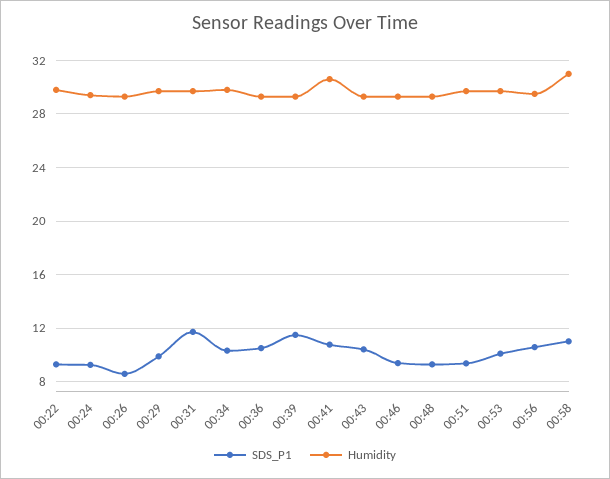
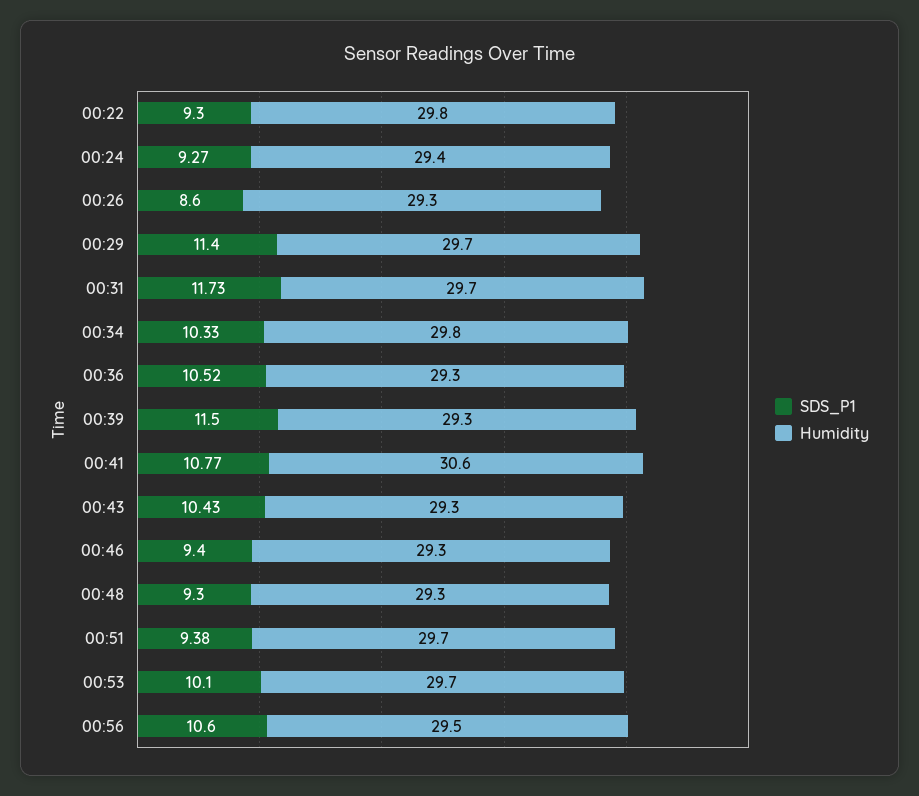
  {
    "SDS_P1": {
      "00:22": 9.3,
      "00:24": 9.27,
      "00:26": 8.6,
-     "00:29": 10,
+     "00:29": 11.4,
      "00:31": 11.73,
      "00:34": 10.33,
      "00:36": 10.52,
      "00:39": 11.5,
      "00:41": 10.77,
      "00:43": 10.43,
      "00:46": 9.4,
      "00:48": 9.3,
      "00:51": 9.38,
      "00:53": 10.1,
-     "00:56": 10.6,
+     "00:56": 10.6
-     "00:58": 11
    },
    "Humidity": {
      "00:22": 29.8,
      "00:24": 29.4,
      "00:26": 29.3,
      "00:29": 29.7,
      "00:31": 29.7,
      "00:34": 29.8,
      "00:36": 29.3,
      "00:39": 29.3,
      "00:41": 30.6,
      "00:43": 29.3,
      "00:46": 29.3,
      "00:48": 29.3,
      "00:51": 29.7,
      "00:53": 29.7,
-     "00:56": 29.5,
+     "00:56": 29.5
-     "00:58": 31
    }
  }

